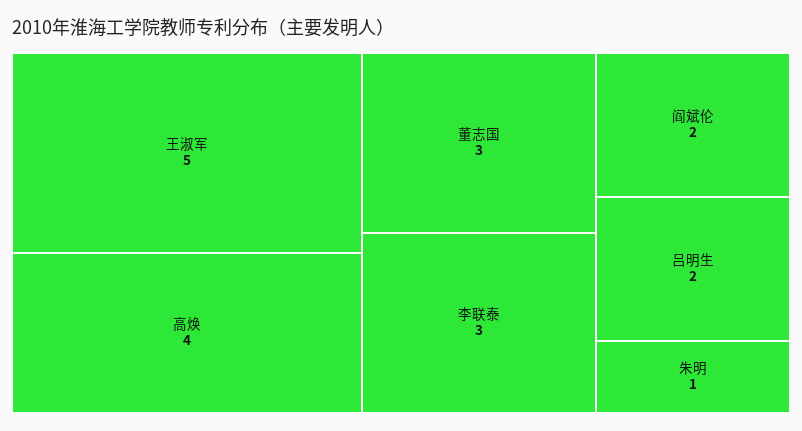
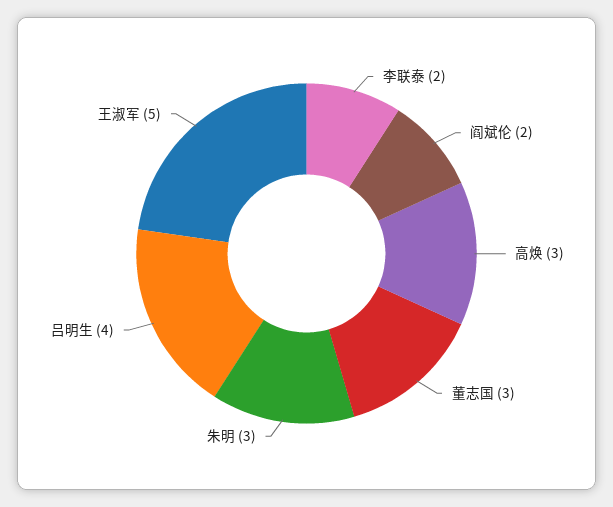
  {
    "王淑军": 5,
-   "高焕": 4,
+   "高焕": 3,
    "董志国": 3,
-   "李联泰": 3,
+   "李联泰": 2,
    "阎斌伦": 2,
-   "吕明生": 2,
+   "吕明生": 4,
-   "朱明": 1
+   "朱明": 3
  }

